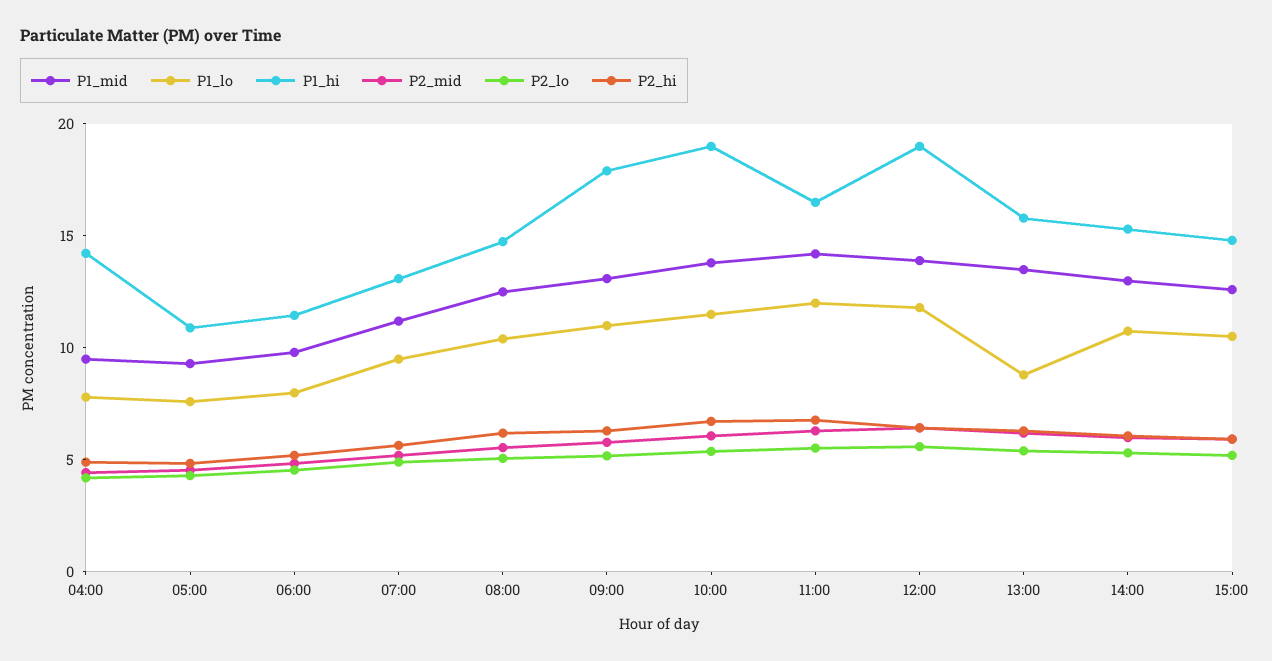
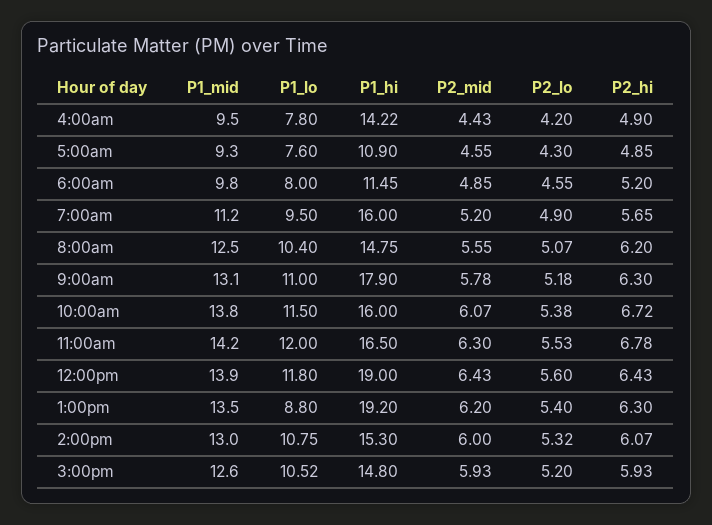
  {
    "P1_mid": {
      "04:00": 9.5,
      "05:00": 9.3,
      "06:00": 9.8,
      "07:00": 11.2,
      "08:00": 12.5,
      "09:00": 13.1,
      "10:00": 13.8,
      "11:00": 14.2,
      "12:00": 13.9,
      "13:00": 13.5,
      "14:00": 13,
      "15:00": 12.6
    },
    "P1_lo": {
      "04:00": 7.8,
      "05:00": 7.6,
      "06:00": 8,
      "07:00": 9.5,
      "08:00": 10.4,
      "09:00": 11,
      "10:00": 11.5,
      "11:00": 12,
      "12:00": 11.8,
      "13:00": 8.8,
      "14:00": 10.75,
      "15:00": 10.52
    },
    "P1_hi": {
      "04:00": 14.22,
      "05:00": 10.9,
      "06:00": 11.45,
-     "07:00": 13,
+     "07:00": 16,
      "08:00": 14.75,
      "09:00": 17.9,
-     "10:00": 19,
+     "10:00": 16,
      "11:00": 16.5,
      "12:00": 19,
-     "13:00": 16,
+     "13:00": 19.2,
      "14:00": 15.3,
      "15:00": 14.8
    },
    "P2_mid": {
      "04:00": 4.43,
      "05:00": 4.55,
      "06:00": 4.85,
      "07:00": 5.2,
      "08:00": 5.55,
      "09:00": 5.78,
      "10:00": 6.07,
      "11:00": 6.3,
      "12:00": 6.43,
      "13:00": 6.2,
      "14:00": 6,
      "15:00": 5.93
    },
    "P2_lo": {
      "04:00": 4.2,
      "05:00": 4.3,
      "06:00": 4.55,
      "07:00": 4.9,
      "08:00": 5.07,
      "09:00": 5.18,
      "10:00": 5.38,
      "11:00": 5.53,
      "12:00": 5.6,
      "13:00": 5.4,
      "14:00": 5.32,
      "15:00": 5.2
    },
    "P2_hi": {
      "04:00": 4.9,
      "05:00": 4.85,
      "06:00": 5.2,
      "07:00": 5.65,
      "08:00": 6.2,
      "09:00": 6.3,
      "10:00": 6.72,
      "11:00": 6.78,
      "12:00": 6.43,
      "13:00": 6.3,
      "14:00": 6.07,
      "15:00": 5.93
    }
  }

